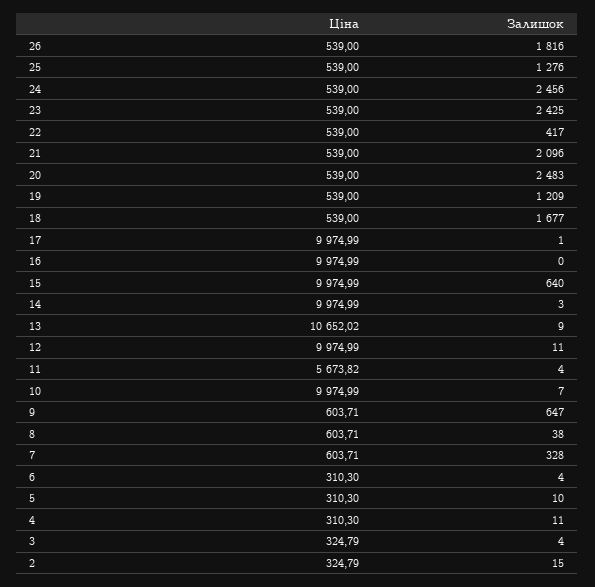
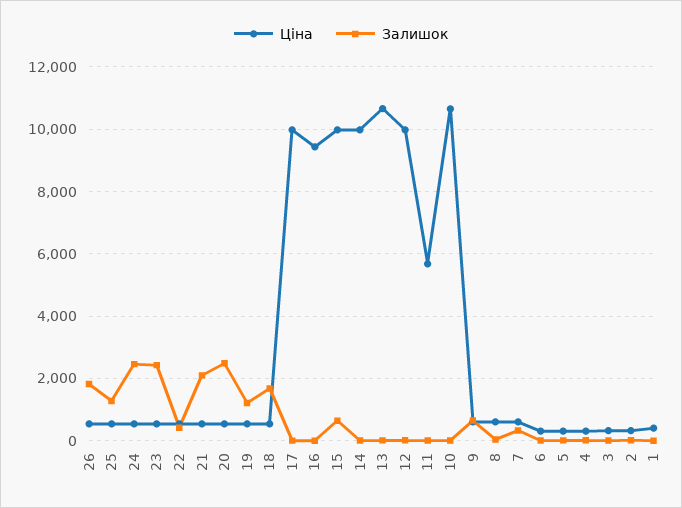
  {
    "Ціна": {
      "26": 539,
      "25": 539,
      "24": 539,
      "23": 539,
      "22": 539,
      "21": 539,
      "20": 539,
      "19": 539,
      "18": 539,
      "17": 9974.99,
-     "16": 9974.99,
+     "16": 9400,
      "15": 9974.99,
      "14": 9974.99,
      "13": 10652.02,
      "12": 9974.99,
      "11": 5673.82,
-     "10": 9974.99,
+     "10": 10600,
      "9": 603.71,
      "8": 603.71,
      "7": 603.71,
      "6": 310.3,
      "5": 310.3,
      "4": 310.3,
      "3": 324.79,
-     "2": 324.79
+     "2": 324.79,
+     "1": 400
    },
    "Залишок": {
      "26": 1816,
      "25": 1276,
      "24": 2456,
      "23": 2425,
      "22": 417,
      "21": 2096,
      "20": 2483,
      "19": 1209,
      "18": 1677,
      "17": 1,
      "16": 0,
      "15": 640,
      "14": 3,
      "13": 9,
      "12": 11,
      "11": 4,
      "10": 7,
      "9": 647,
      "8": 38,
      "7": 328,
      "6": 4,
      "5": 10,
      "4": 11,
      "3": 4,
-     "2": 15
+     "2": 15,
+     "1": 0
    }
  }

